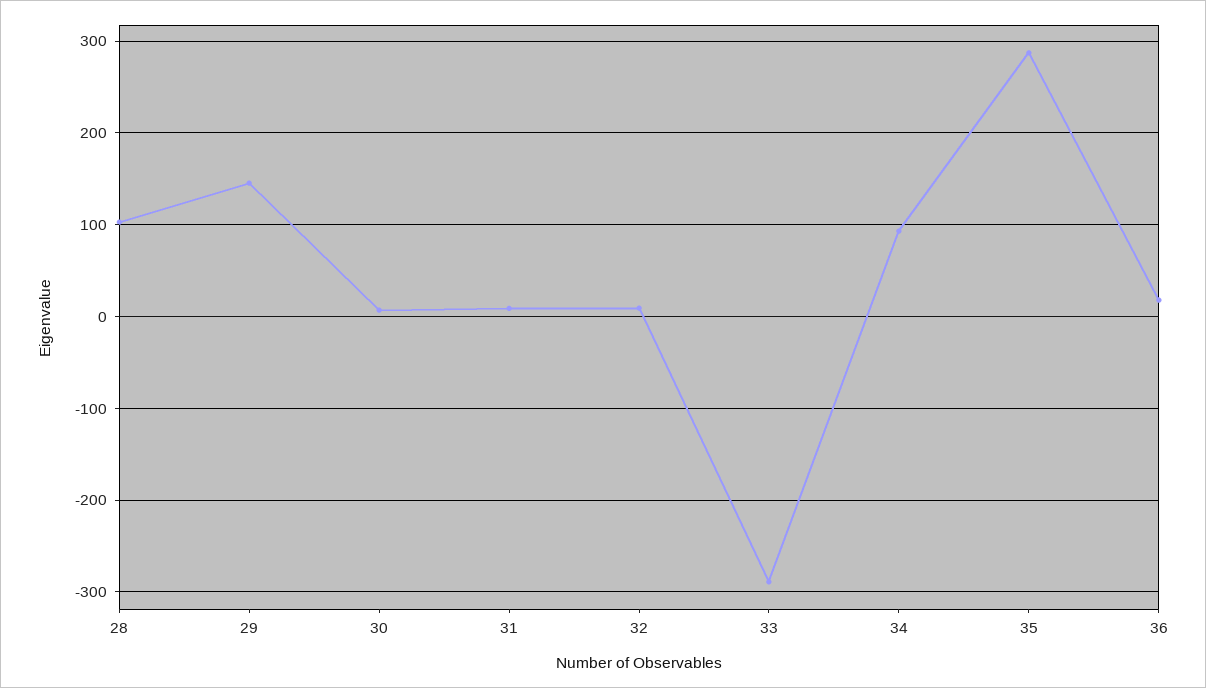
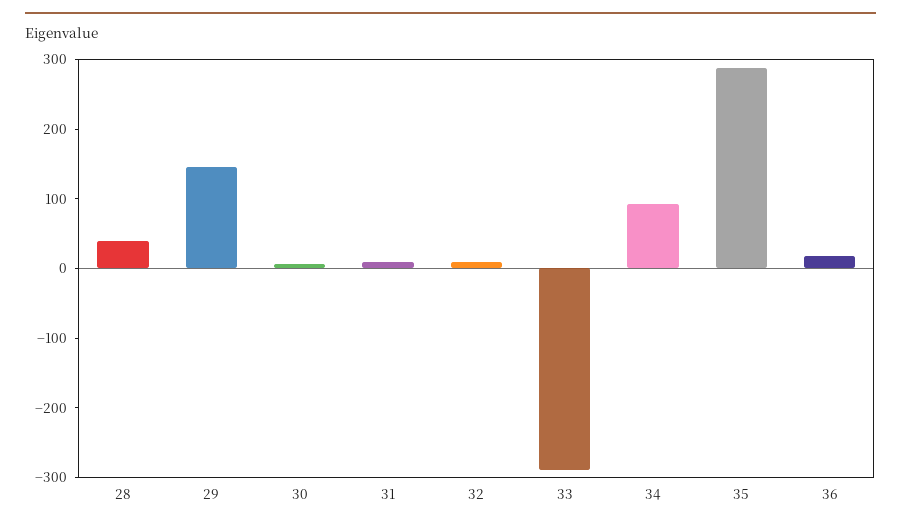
  {
-   "28": 100,
+   "28": 40,
    "29": 150,
    "30": 10,
    "31": 10,
    "32": 10,
    "33": -290,
    "34": 90,
    "35": 290,
    "36": 20
  }

